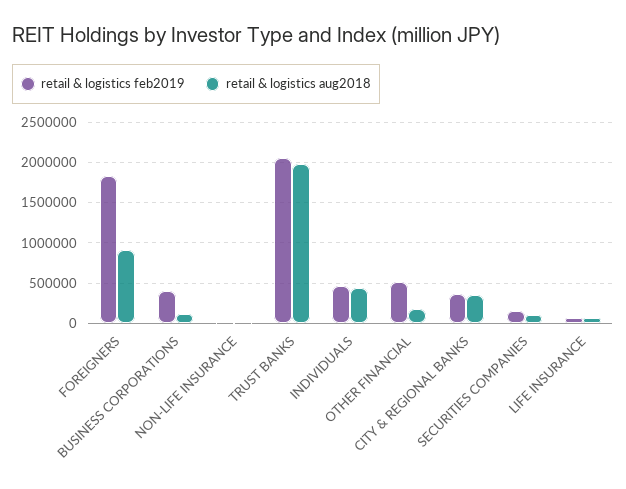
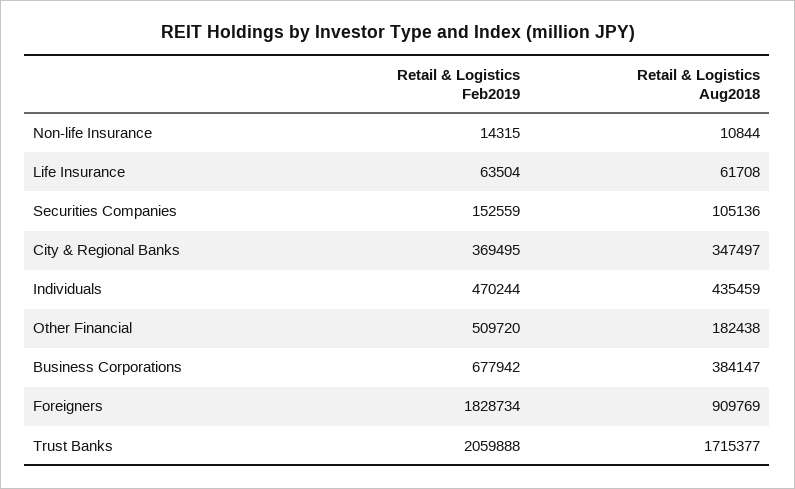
  {
    "retail & logistics feb2019": {
      "FOREIGNERS": 1828734,
-     "BUSINESS CORPORATIONS": 400000,
+     "BUSINESS CORPORATIONS": 677942,
      "NON-LIFE INSURANCE": 14315,
      "TRUST BANKS": 2059888,
      "INDIVIDUALS": 470244,
      "OTHER FINANCIAL": 509720,
      "CITY & REGIONAL BANKS": 369495,
      "SECURITIES COMPANIES": 152559,
      "LIFE INSURANCE": 63504
    },
    "retail & logistics aug2018": {
      "FOREIGNERS": 909769,
-     "BUSINESS CORPORATIONS": 100000,
+     "BUSINESS CORPORATIONS": 384147,
      "NON-LIFE INSURANCE": 10844,
-     "TRUST BANKS": 2000000,
+     "TRUST BANKS": 1715377,
      "INDIVIDUALS": 435459,
      "OTHER FINANCIAL": 182438,
      "CITY & REGIONAL BANKS": 347497,
      "SECURITIES COMPANIES": 105136,
      "LIFE INSURANCE": 61708
    }
  }

